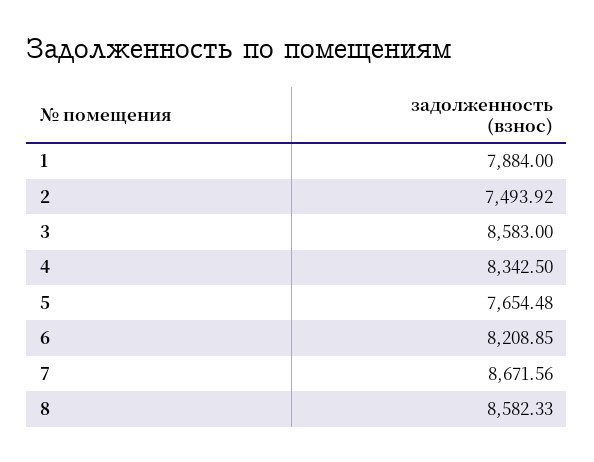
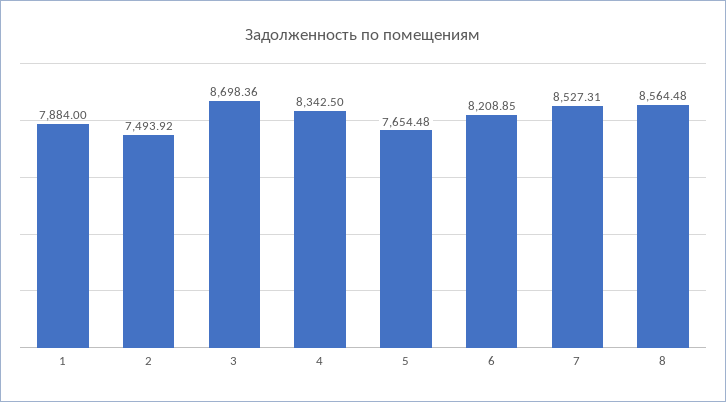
  {
    "1": 7884,
    "2": 7493.92,
-   "3": 8583,
+   "3": 8698.36,
    "4": 8342.5,
    "5": 7654.48,
    "6": 8208.85,
-   "7": 8671.56,
+   "7": 8527.31,
-   "8": 8582.33
+   "8": 8564.48
  }

